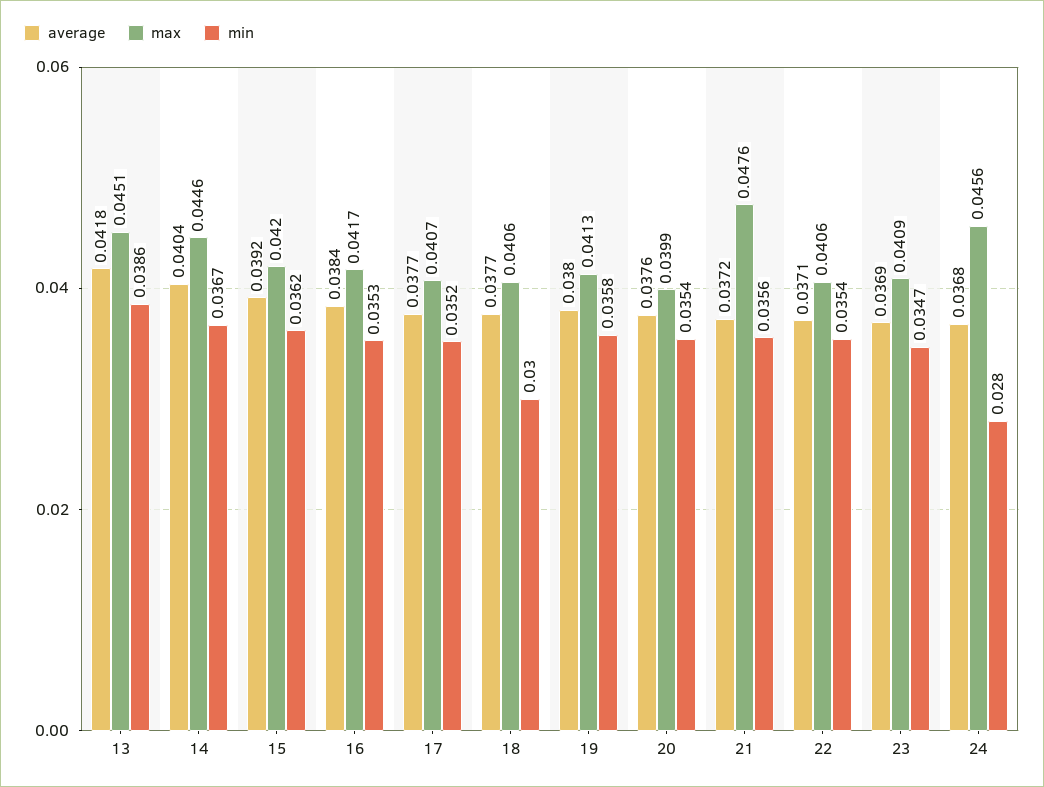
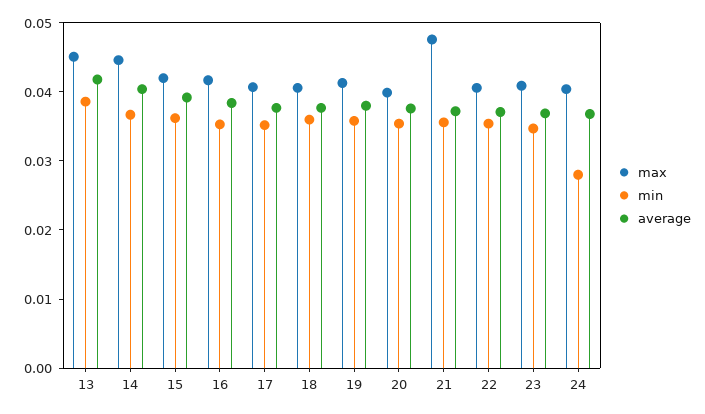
  {
    "average": {
      "13": 0.0418,
      "14": 0.0404,
      "15": 0.0392,
      "16": 0.0384,
      "17": 0.0377,
      "18": 0.0377,
      "19": 0.038,
      "20": 0.0376,
      "21": 0.0372,
      "22": 0.0371,
      "23": 0.0369,
      "24": 0.0368
    },
    "max": {
      "13": 0.0451,
      "14": 0.0446,
      "15": 0.042,
      "16": 0.0417,
      "17": 0.0407,
      "18": 0.0406,
      "19": 0.0413,
      "20": 0.0399,
      "21": 0.0476,
      "22": 0.0406,
      "23": 0.0409,
-     "24": 0.0456
+     "24": 0.04
    },
    "min": {
      "13": 0.0386,
      "14": 0.0367,
      "15": 0.0362,
      "16": 0.0353,
      "17": 0.0352,
-     "18": 0.03,
+     "18": 0.036,
      "19": 0.0358,
      "20": 0.0354,
      "21": 0.0356,
      "22": 0.0354,
      "23": 0.0347,
      "24": 0.028
    }
  }

